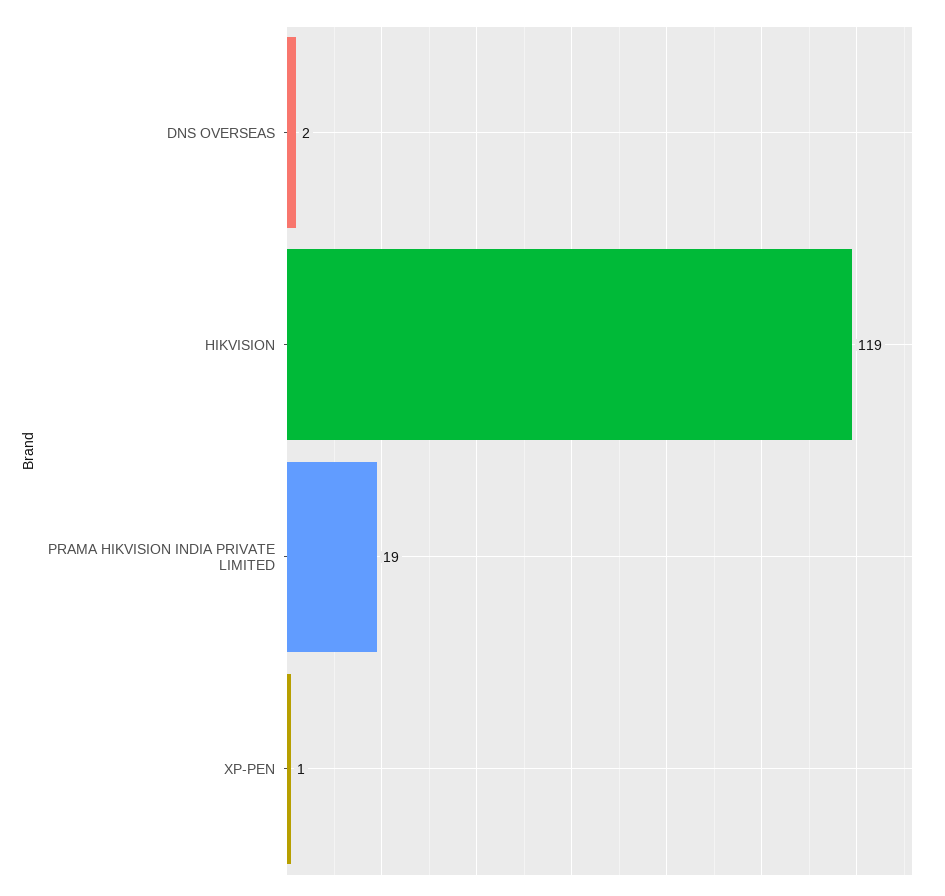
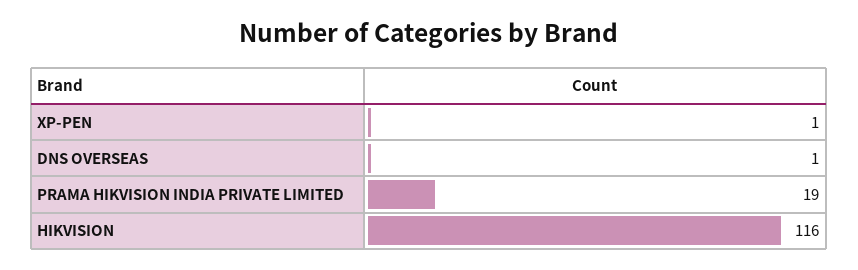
  {
-   "DNS OVERSEAS": 2,
+   "DNS OVERSEAS": 1,
-   "HIKVISION": 119,
+   "HIKVISION": 116,
    "PRAMA HIKVISION INDIA PRIVATE LIMITED": 19,
    "XP-PEN": 1
  }

